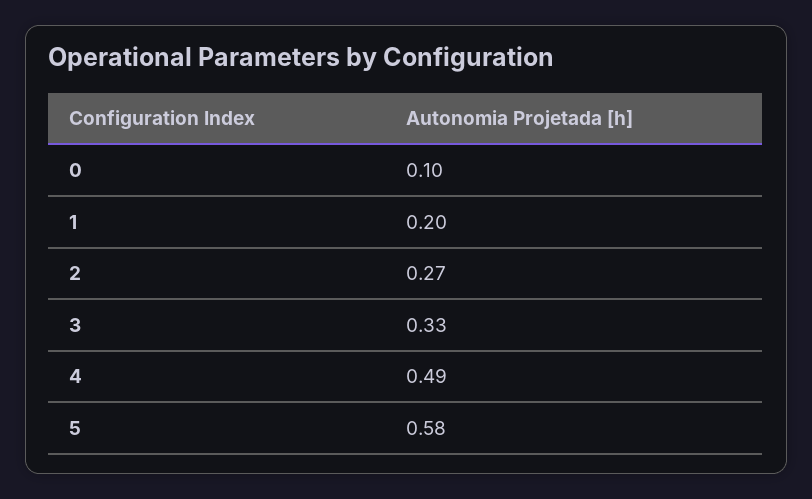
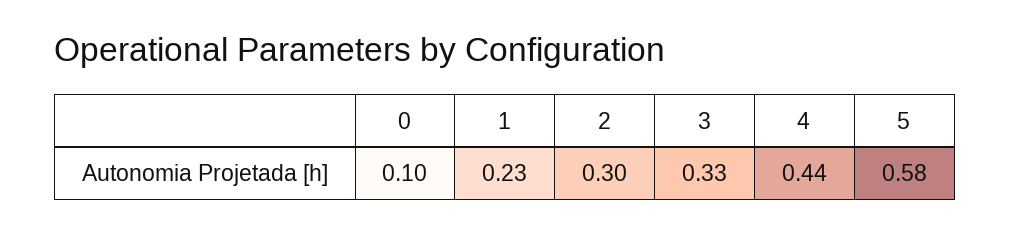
  {
    "0": 0.1,
-   "1": 0.2,
+   "1": 0.23,
-   "2": 0.27,
+   "2": 0.3,
    "3": 0.33,
-   "4": 0.49,
+   "4": 0.44,
    "5": 0.58
  }

